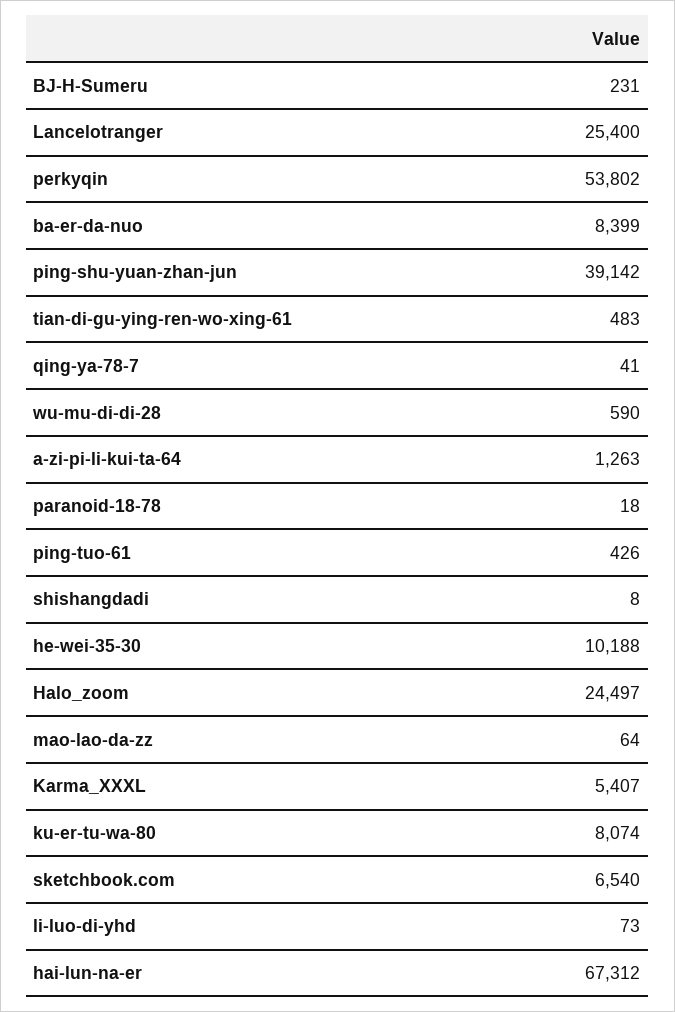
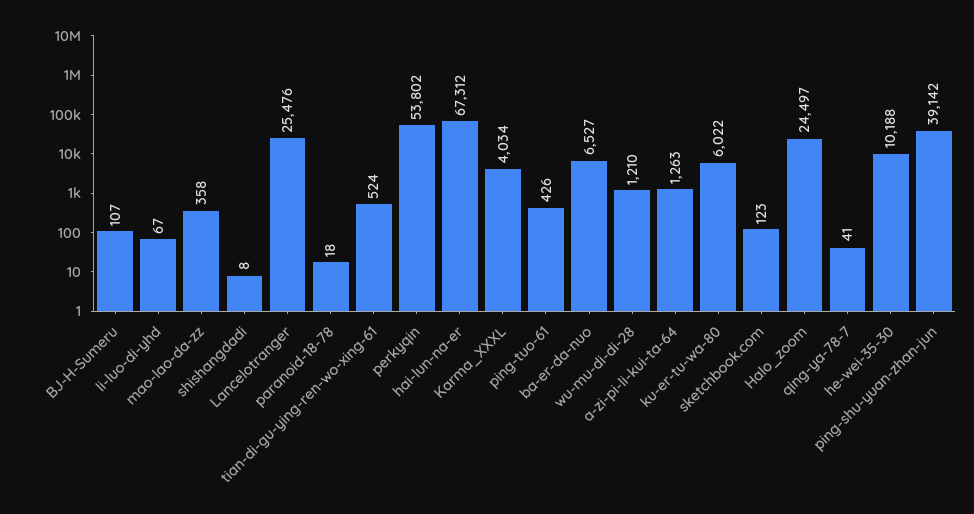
  {
-   "BJ-H-Sumeru": 231,
+   "BJ-H-Sumeru": 107,
-   "Lancelotranger": 25400,
+   "Lancelotranger": 25476,
    "perkyqin": 53802,
-   "ba-er-da-nuo": 8399,
+   "ba-er-da-nuo": 6527,
    "ping-shu-yuan-zhan-jun": 39142,
-   "tian-di-gu-ying-ren-wo-xing-61": 483,
+   "tian-di-gu-ying-ren-wo-xing-61": 524,
    "qing-ya-78-7": 41,
-   "wu-mu-di-di-28": 590,
+   "wu-mu-di-di-28": 1210,
    "a-zi-pi-li-kui-ta-64": 1263,
    "paranoid-18-78": 18,
    "ping-tuo-61": 426,
    "shishangdadi": 8,
    "he-wei-35-30": 10188,
    "Halo_zoom": 24497,
-   "mao-lao-da-zz": 64,
+   "mao-lao-da-zz": 358,
-   "Karma_XXXL": 5407,
+   "Karma_XXXL": 4034,
-   "ku-er-tu-wa-80": 8074,
+   "ku-er-tu-wa-80": 6022,
-   "sketchbook.com": 6540,
+   "sketchbook.com": 123,
-   "li-luo-di-yhd": 73,
+   "li-luo-di-yhd": 67,
    "hai-lun-na-er": 67312
  }

